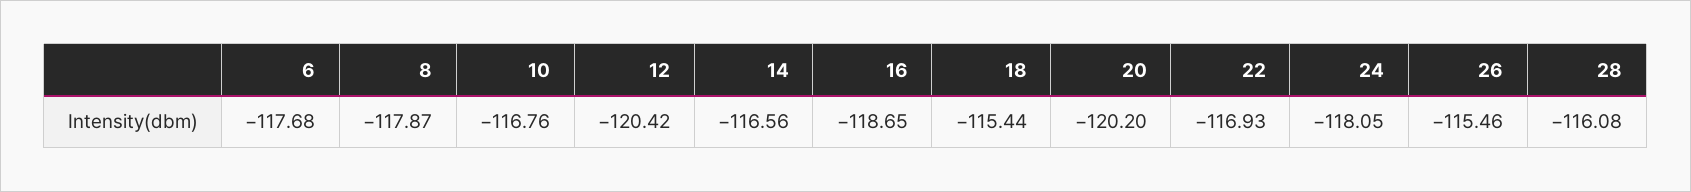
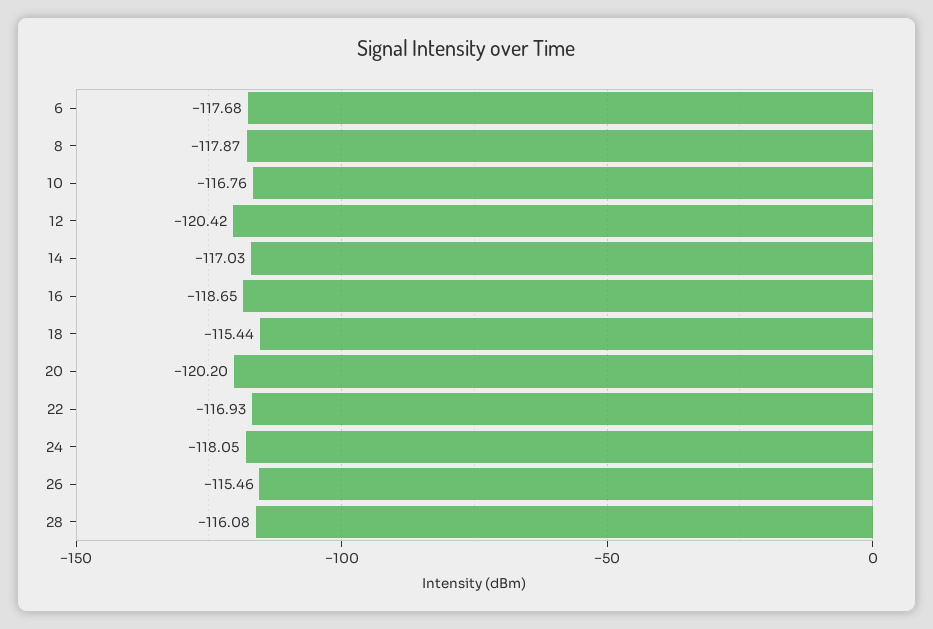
  {
    "6": -117.68,
    "8": -117.87,
    "10": -116.76,
    "12": -120.42,
-   "14": -116.56,
+   "14": -117.03,
    "16": -118.65,
    "18": -115.44,
    "20": -120.2,
    "22": -116.93,
    "24": -118.05,
    "26": -115.46,
    "28": -116.08
  }

